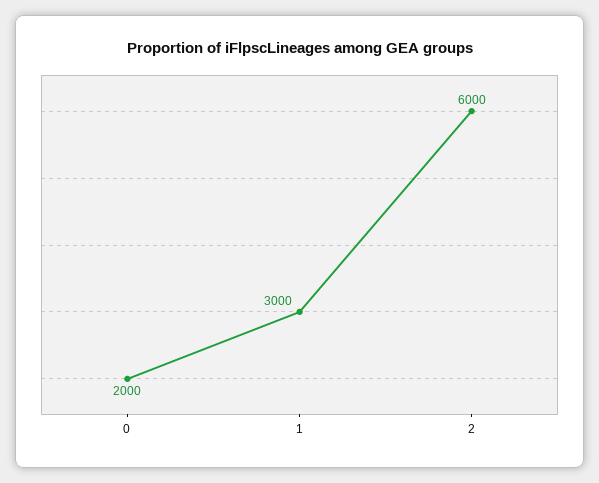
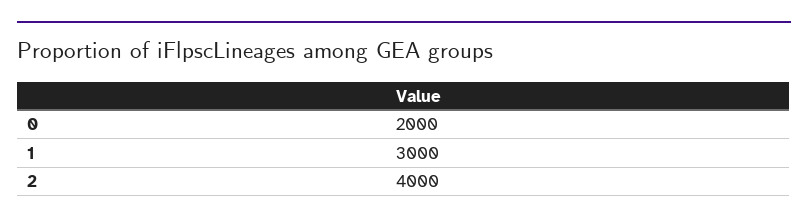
  {
    "0": 2000,
    "1": 3000,
-   "2": 6000
+   "2": 4000
  }

